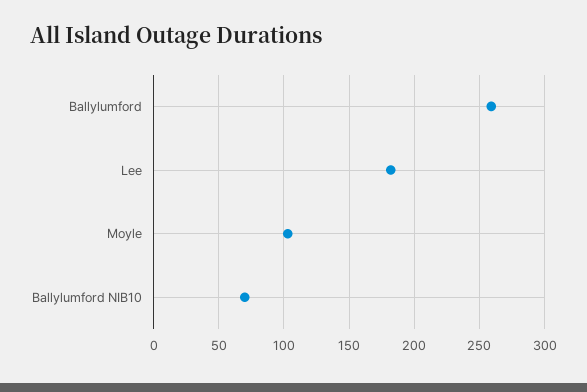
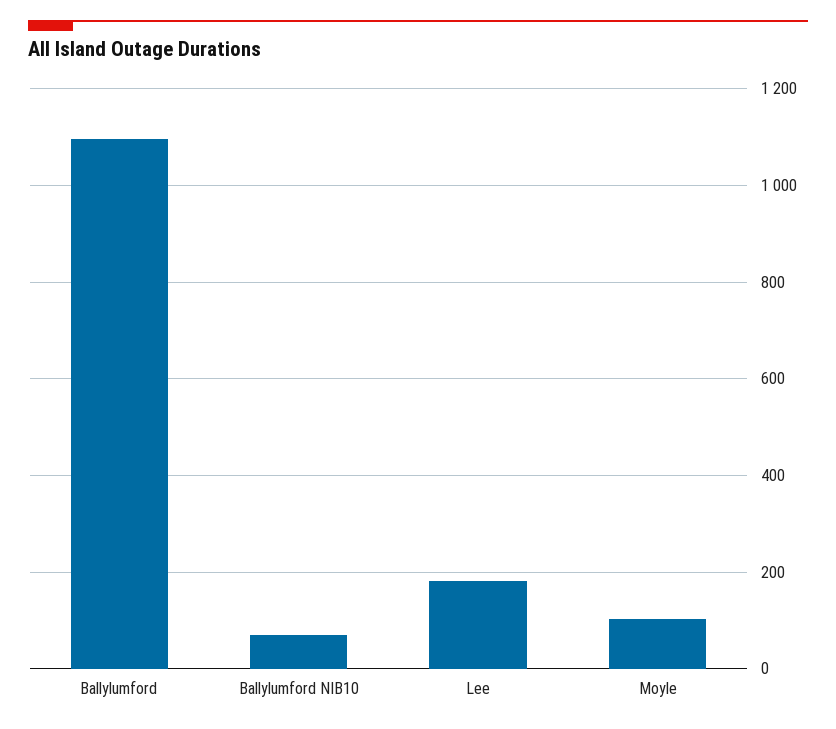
  {
-   "Ballylumford": 260,
+   "Ballylumford": 1100,
    "Lee": 180,
    "Moyle": 105,
    "Ballylumford NIB10": 70
  }

